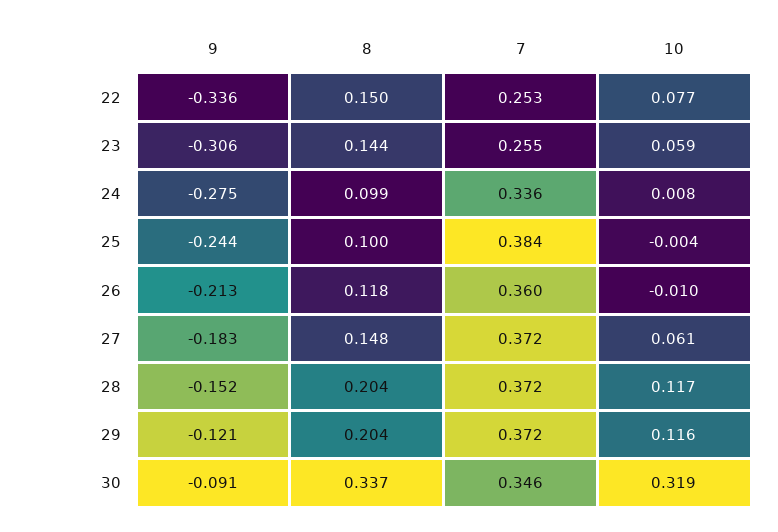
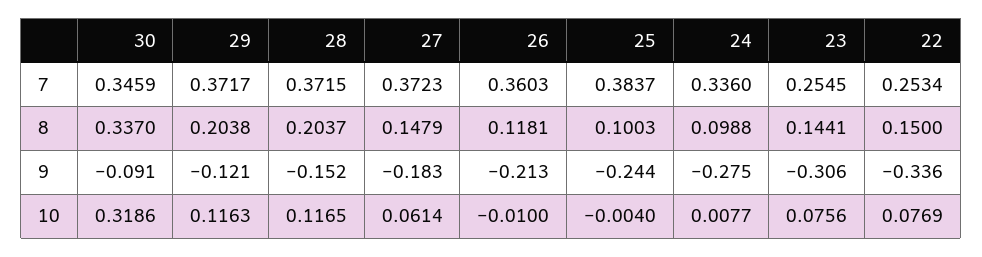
  {
    "9": {
      "22": -0.336,
      "23": -0.306,
      "24": -0.275,
      "25": -0.244,
      "26": -0.213,
      "27": -0.183,
      "28": -0.152,
      "29": -0.121,
      "30": -0.091
    },
    "8": {
      "22": 0.15,
      "23": 0.1441,
      "24": 0.0988,
      "25": 0.1003,
      "26": 0.1181,
      "27": 0.1479,
      "28": 0.2037,
      "29": 0.2038,
      "30": 0.337
    },
    "7": {
      "22": 0.2534,
      "23": 0.2545,
      "24": 0.336,
      "25": 0.3837,
      "26": 0.3603,
      "27": 0.3723,
      "28": 0.3715,
      "29": 0.3717,
      "30": 0.3459
    },
    "10": {
      "22": 0.0769,
-     "23": 0.059,
+     "23": 0.0756,
      "24": 0.0077,
      "25": -0.004,
      "26": -0.01,
      "27": 0.0614,
      "28": 0.1165,
      "29": 0.1163,
      "30": 0.3186
    }
  }

